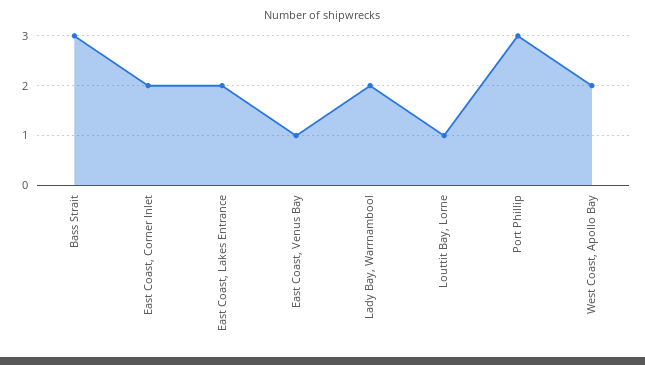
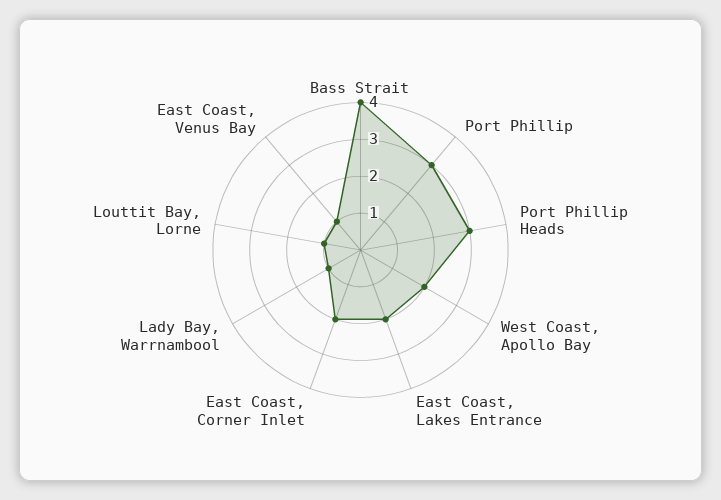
  {
-   "Bass Strait": 3,
+   "Bass Strait": 4,
    "East Coast, Corner Inlet": 2,
    "East Coast, Lakes Entrance": 2,
    "East Coast, Venus Bay": 1,
-   "Lady Bay, Warrnambool": 2,
+   "Lady Bay, Warrnambool": 1,
    "Louttit Bay, Lorne": 1,
    "Port Phillip": 3,
-   "West Coast, Apollo Bay": 2
+   "West Coast, Apollo Bay": 2,
+   "Port Phillip Heads": 3
  }

